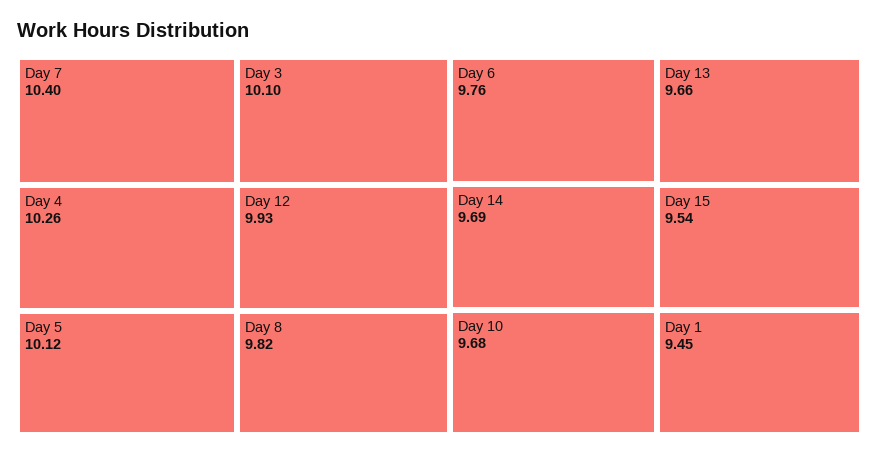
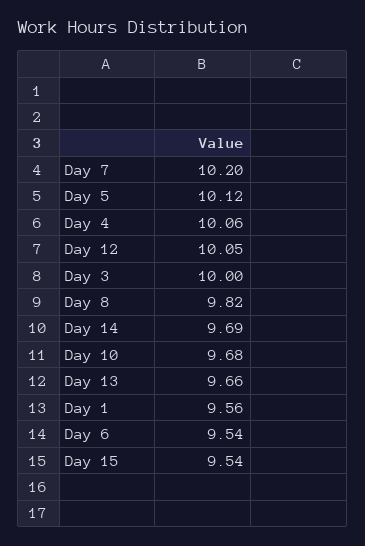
  {
-   "Day 7": 10.4,
+   "Day 7": 10.2,
-   "Day 4": 10.26,
+   "Day 4": 10.06,
    "Day 5": 10.12,
-   "Day 3": 10.1,
+   "Day 3": 10,
-   "Day 12": 9.93,
+   "Day 12": 10.05,
    "Day 8": 9.82,
-   "Day 6": 9.76,
+   "Day 6": 9.54,
    "Day 14": 9.69,
    "Day 10": 9.68,
    "Day 13": 9.66,
    "Day 15": 9.54,
-   "Day 1": 9.45
+   "Day 1": 9.56
  }

